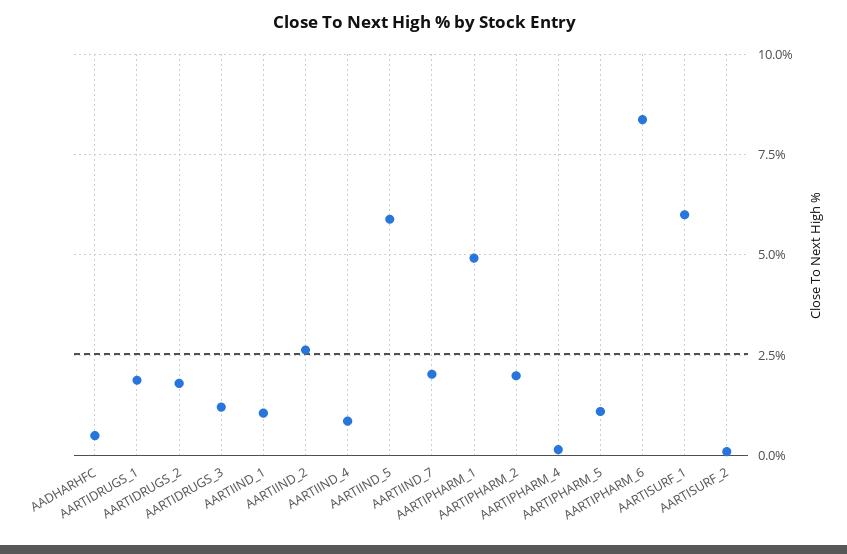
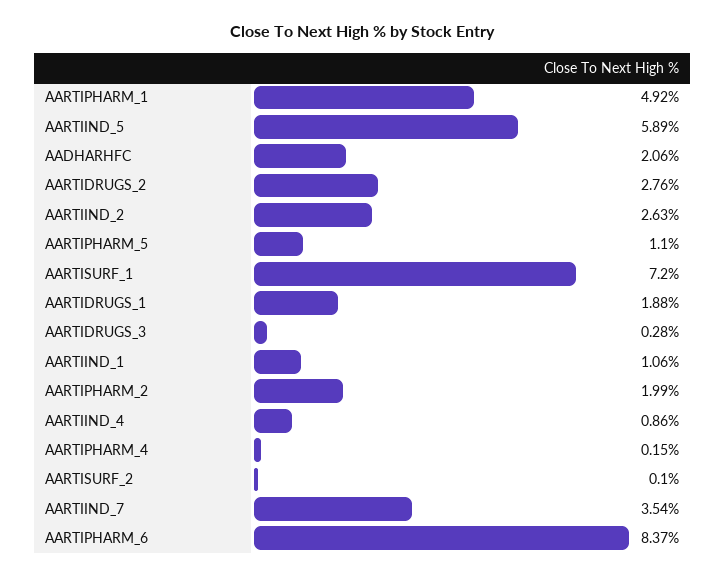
  {
-   "AADHARHFC": 0.5,
+   "AADHARHFC": 2.06,
    "AARTIDRUGS_1": 1.88,
-   "AARTIDRUGS_2": 1.75,
+   "AARTIDRUGS_2": 2.76,
-   "AARTIDRUGS_3": 1.25,
+   "AARTIDRUGS_3": 0.28,
    "AARTIIND_1": 1.06,
    "AARTIIND_2": 2.63,
    "AARTIIND_4": 0.86,
    "AARTIIND_5": 5.89,
-   "AARTIIND_7": 2,
+   "AARTIIND_7": 3.54,
    "AARTIPHARM_1": 4.92,
    "AARTIPHARM_2": 1.99,
    "AARTIPHARM_4": 0.15,
    "AARTIPHARM_5": 1.1,
    "AARTIPHARM_6": 8.37,
-   "AARTISURF_1": 6,
+   "AARTISURF_1": 7.2,
    "AARTISURF_2": 0.1
  }

